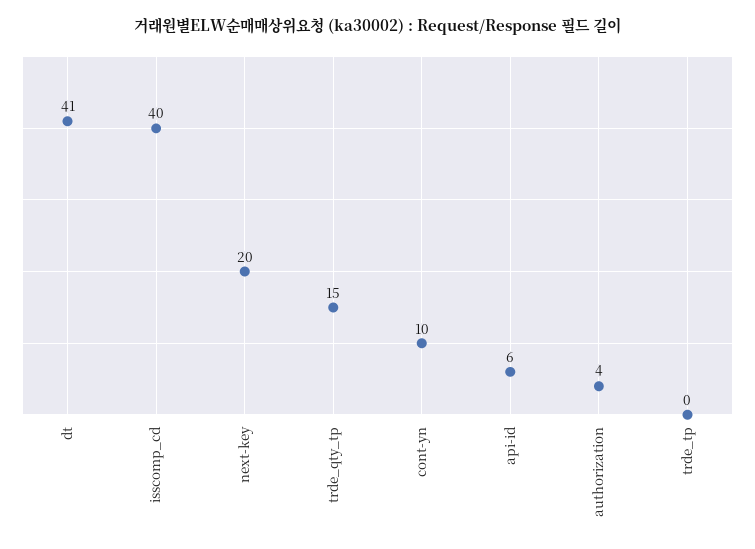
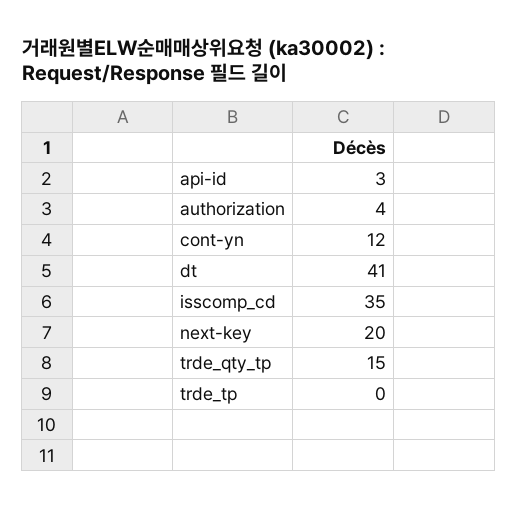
  {
    "dt": 41,
-   "isscomp_cd": 40,
+   "isscomp_cd": 35,
    "next-key": 20,
    "trde_qty_tp": 15,
-   "cont-yn": 10,
+   "cont-yn": 12,
-   "api-id": 6,
+   "api-id": 3,
    "authorization": 4,
    "trde_tp": 0
  }

